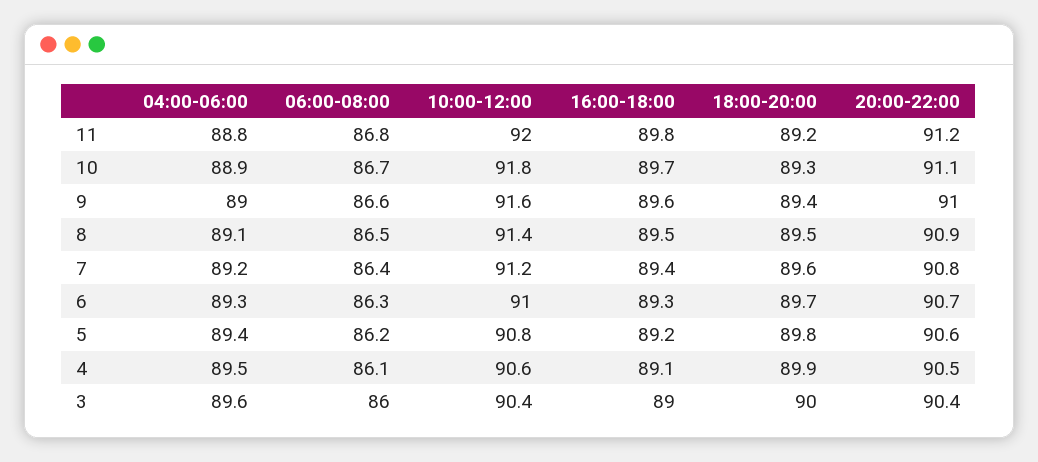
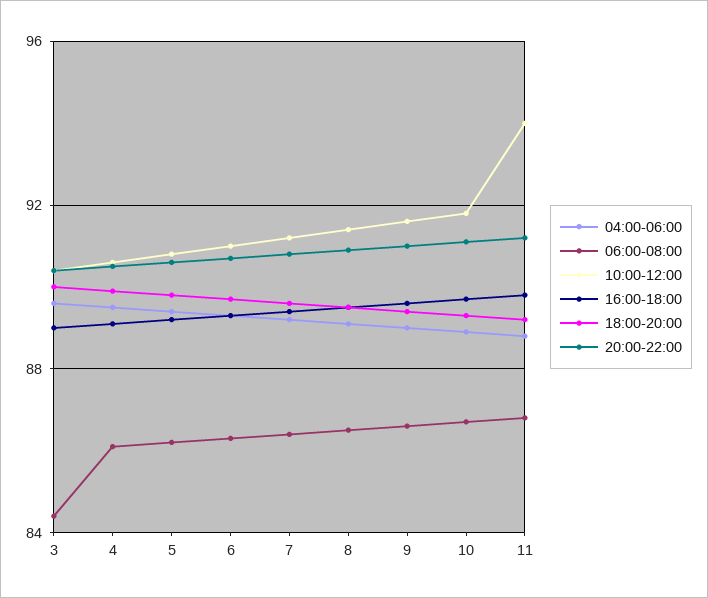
  {
    "04:00-06:00": {
      "11": 88.8,
      "10": 88.9,
      "9": 89,
      "8": 89.1,
      "7": 89.2,
      "6": 89.3,
      "5": 89.4,
      "4": 89.5,
      "3": 89.6
    },
    "06:00-08:00": {
      "11": 86.8,
      "10": 86.7,
      "9": 86.6,
      "8": 86.5,
      "7": 86.4,
      "6": 86.3,
      "5": 86.2,
      "4": 86.1,
-     "3": 86
+     "3": 84.5
    },
    "10:00-12:00": {
-     "11": 92,
+     "11": 94,
      "10": 91.8,
      "9": 91.6,
      "8": 91.4,
      "7": 91.2,
      "6": 91,
      "5": 90.8,
      "4": 90.6,
      "3": 90.4
    },
    "16:00-18:00": {
      "11": 89.8,
      "10": 89.7,
      "9": 89.6,
      "8": 89.5,
      "7": 89.4,
      "6": 89.3,
      "5": 89.2,
      "4": 89.1,
      "3": 89
    },
    "18:00-20:00": {
      "11": 89.2,
      "10": 89.3,
      "9": 89.4,
      "8": 89.5,
      "7": 89.6,
      "6": 89.7,
      "5": 89.8,
      "4": 89.9,
      "3": 90
    },
    "20:00-22:00": {
      "11": 91.2,
      "10": 91.1,
      "9": 91,
      "8": 90.9,
      "7": 90.8,
      "6": 90.7,
      "5": 90.6,
      "4": 90.5,
      "3": 90.4
    }
  }

